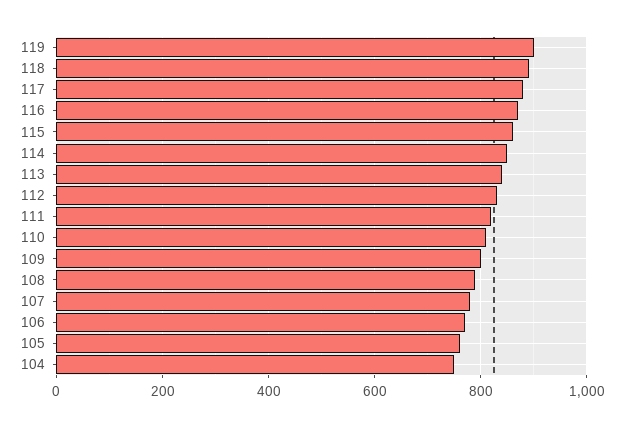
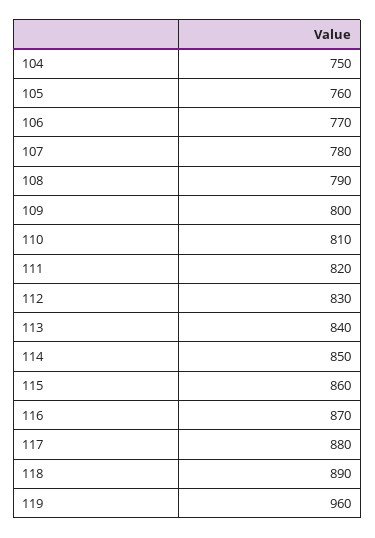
  {
-   "119": 900,
+   "119": 960,
    "118": 890,
    "117": 880,
    "116": 870,
    "115": 860,
    "114": 850,
    "113": 840,
    "112": 830,
    "111": 820,
    "110": 810,
    "109": 800,
    "108": 790,
    "107": 780,
    "106": 770,
    "105": 760,
    "104": 750
  }

